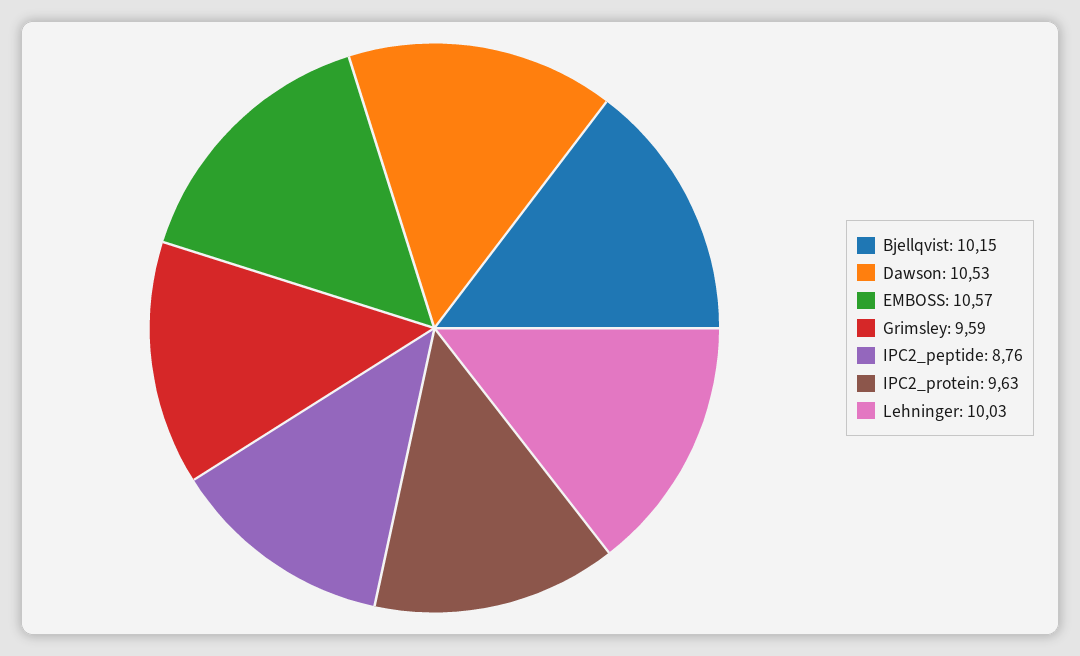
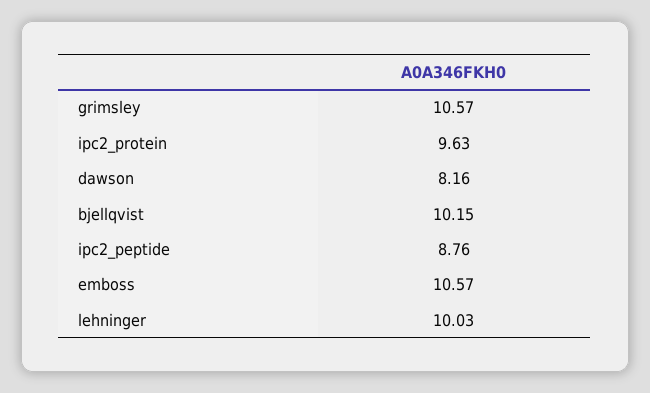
  {
    "Bjellqvist": 10.15,
-   "Dawson": 10.53,
+   "Dawson": 8.16,
    "EMBOSS": 10.57,
-   "Grimsley": 9.59,
+   "Grimsley": 10.57,
    "IPC2_peptide": 8.76,
    "IPC2_protein": 9.63,
    "Lehninger": 10.03
  }

